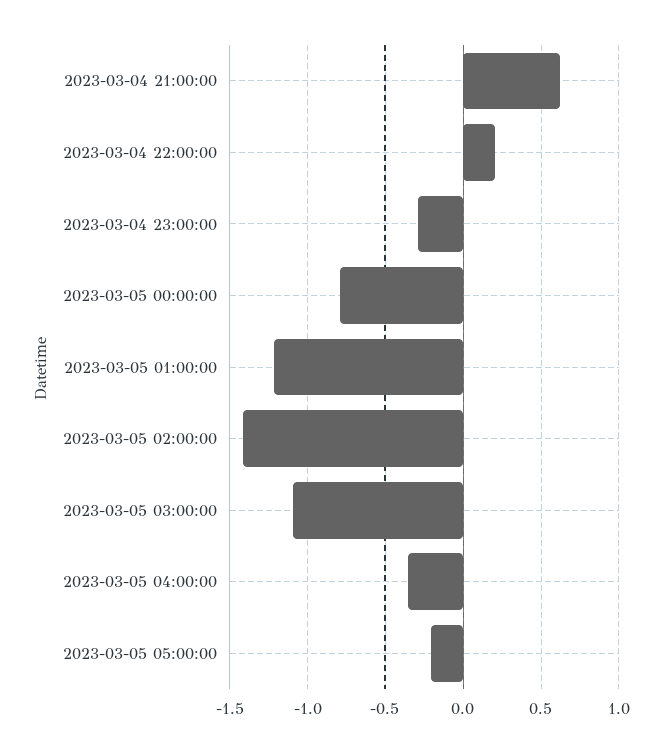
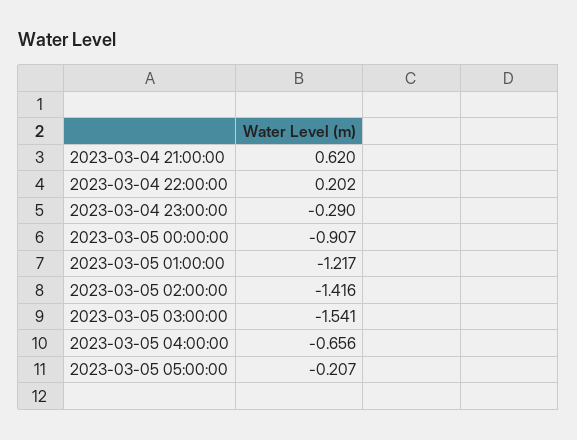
  {
    "2023-03-04 21:00:00": 0.62,
    "2023-03-04 22:00:00": 0.202,
    "2023-03-04 23:00:00": -0.29,
-   "2023-03-05 00:00:00": -0.8,
+   "2023-03-05 00:00:00": -0.907,
    "2023-03-05 01:00:00": -1.217,
    "2023-03-05 02:00:00": -1.416,
-   "2023-03-05 03:00:00": -1.1,
+   "2023-03-05 03:00:00": -1.541,
-   "2023-03-05 04:00:00": -0.35,
+   "2023-03-05 04:00:00": -0.656,
    "2023-03-05 05:00:00": -0.207
  }

